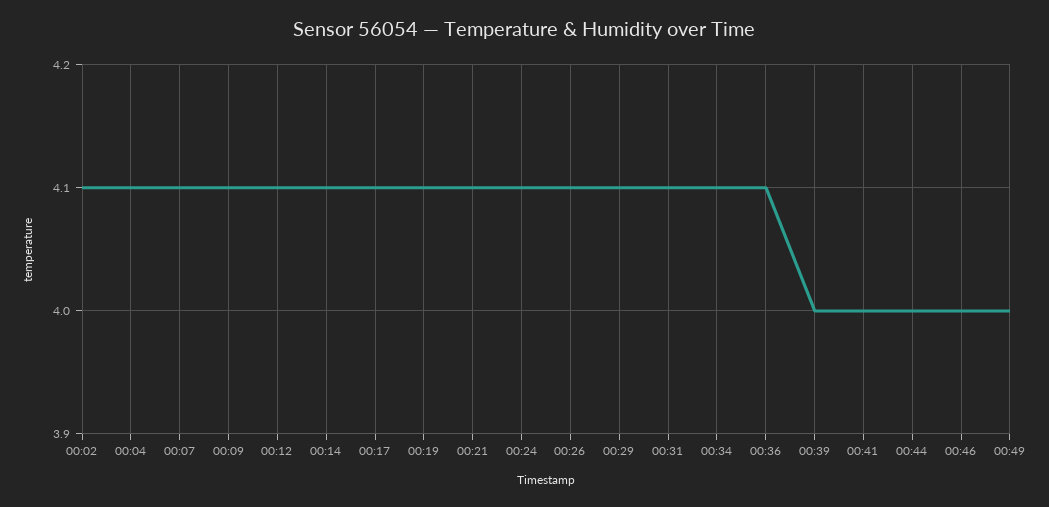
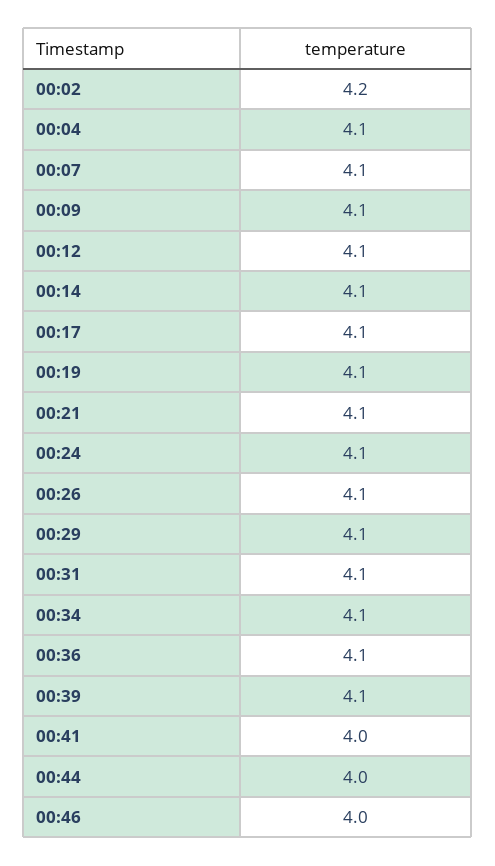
  {
-   "00:02": 4.1,
+   "00:02": 4.2,
    "00:04": 4.1,
    "00:07": 4.1,
    "00:09": 4.1,
    "00:12": 4.1,
    "00:14": 4.1,
    "00:17": 4.1,
    "00:19": 4.1,
    "00:21": 4.1,
    "00:24": 4.1,
    "00:26": 4.1,
    "00:29": 4.1,
    "00:31": 4.1,
    "00:34": 4.1,
    "00:36": 4.1,
-   "00:39": 4,
+   "00:39": 4.1,
    "00:41": 4,
    "00:44": 4,
-   "00:46": 4,
+   "00:46": 4
-   "00:49": 4
  }

